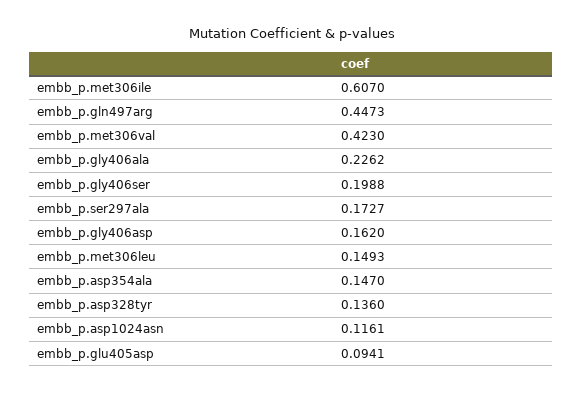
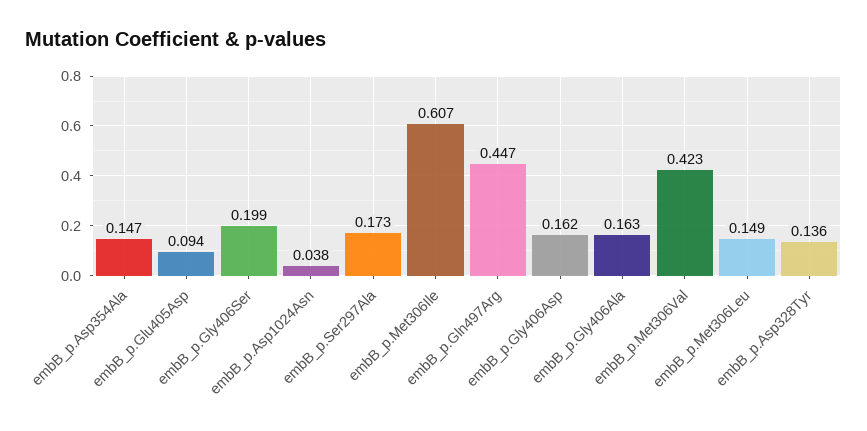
  {
    "embb_p.met306ile": 0.607,
    "embb_p.gln497arg": 0.4473,
    "embb_p.met306val": 0.423,
-   "embb_p.gly406ala": 0.2262,
+   "embb_p.gly406ala": 0.163,
    "embb_p.gly406ser": 0.1988,
    "embb_p.ser297ala": 0.1727,
    "embb_p.gly406asp": 0.162,
    "embb_p.met306leu": 0.1493,
    "embb_p.asp354ala": 0.147,
    "embb_p.asp328tyr": 0.136,
-   "embb_p.asp1024asn": 0.1161,
+   "embb_p.asp1024asn": 0.038,
    "embb_p.glu405asp": 0.0941
  }

